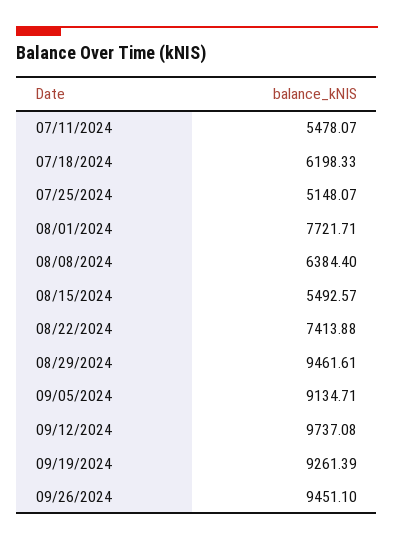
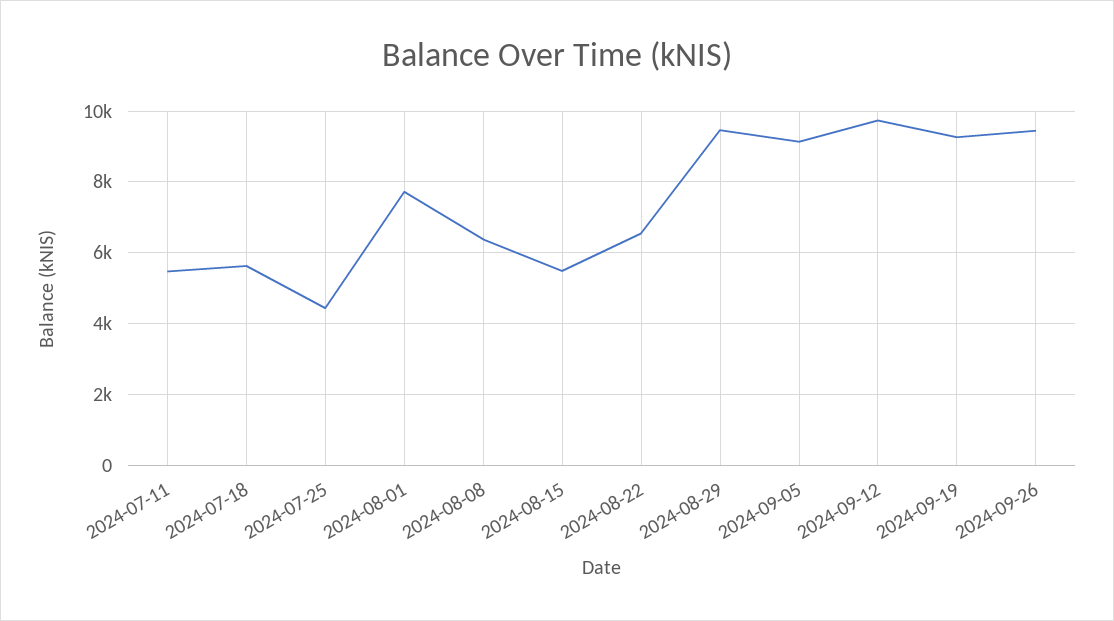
  {
    "07/11/2024": 5478.07,
-   "07/18/2024": 6198.33,
+   "07/18/2024": 5600,
-   "07/25/2024": 5148.07,
+   "07/25/2024": 4400,
    "08/01/2024": 7721.71,
    "08/08/2024": 6384.4,
    "08/15/2024": 5492.57,
-   "08/22/2024": 7413.88,
+   "08/22/2024": 6600,
    "08/29/2024": 9461.61,
    "09/05/2024": 9134.71,
    "09/12/2024": 9737.08,
    "09/19/2024": 9261.39,
    "09/26/2024": 9451.1
  }

